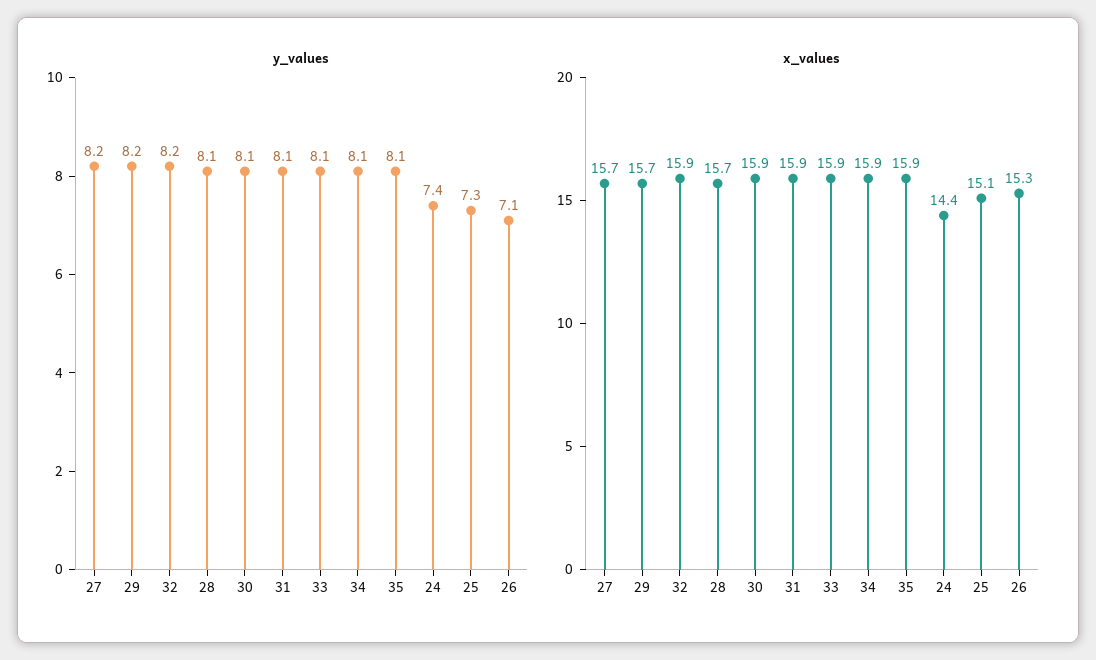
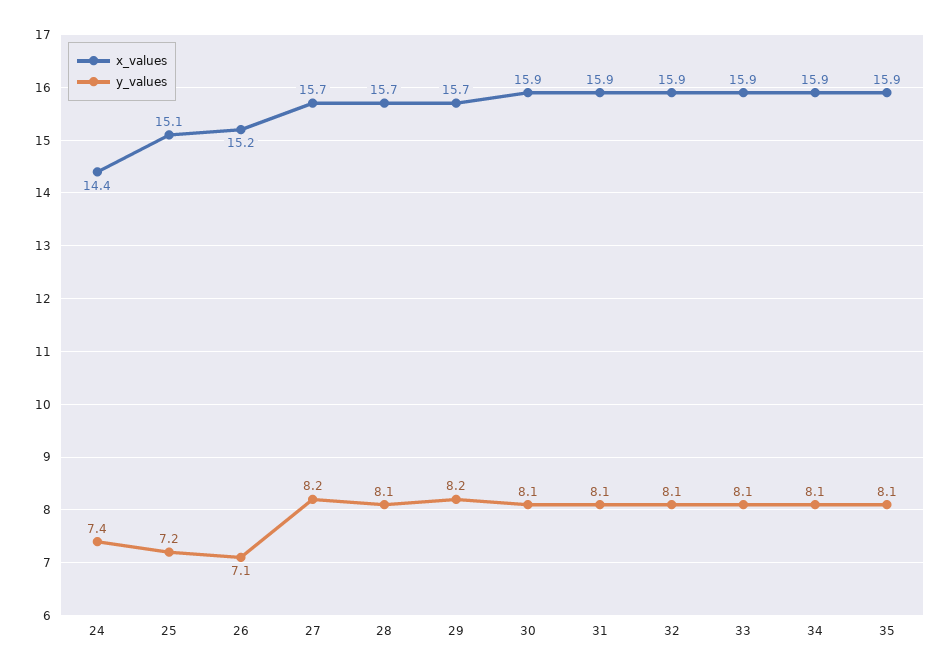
  {
    "y_values": {
      "27": 8.2,
      "29": 8.2,
-     "32": 8.2,
+     "32": 8.1,
      "28": 8.1,
      "30": 8.1,
      "31": 8.1,
      "33": 8.1,
      "34": 8.1,
      "35": 8.1,
      "24": 7.4,
-     "25": 7.3,
+     "25": 7.2,
      "26": 7.1
    },
    "x_values": {
      "27": 15.7,
      "29": 15.7,
      "32": 15.9,
      "28": 15.7,
      "30": 15.9,
      "31": 15.9,
      "33": 15.9,
      "34": 15.9,
      "35": 15.9,
      "24": 14.4,
      "25": 15.1,
-     "26": 15.3
+     "26": 15.2
    }
  }

